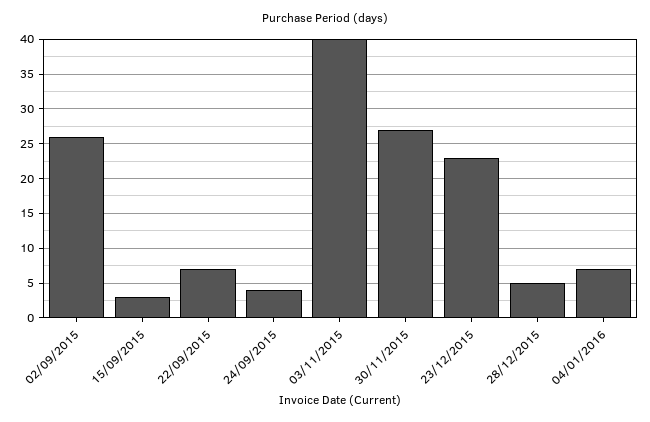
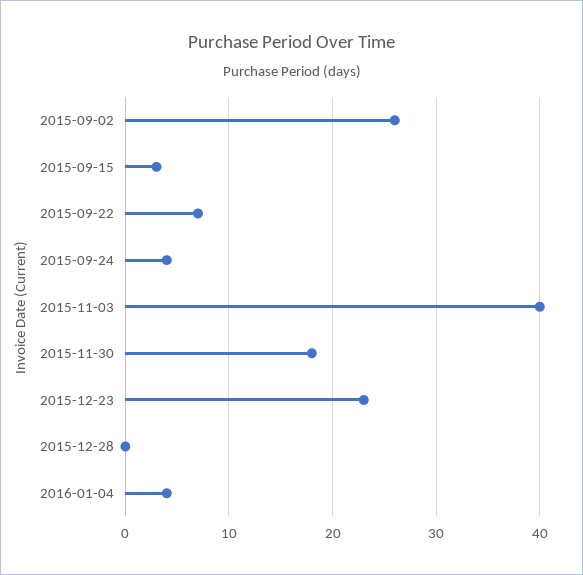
  {
    "02/09/2015": 26,
    "15/09/2015": 3,
    "22/09/2015": 7,
    "24/09/2015": 4,
    "03/11/2015": 40,
-   "30/11/2015": 27,
+   "30/11/2015": 18,
    "23/12/2015": 23,
-   "28/12/2015": 5,
+   "28/12/2015": 0,
-   "04/01/2016": 7
+   "04/01/2016": 4
  }

